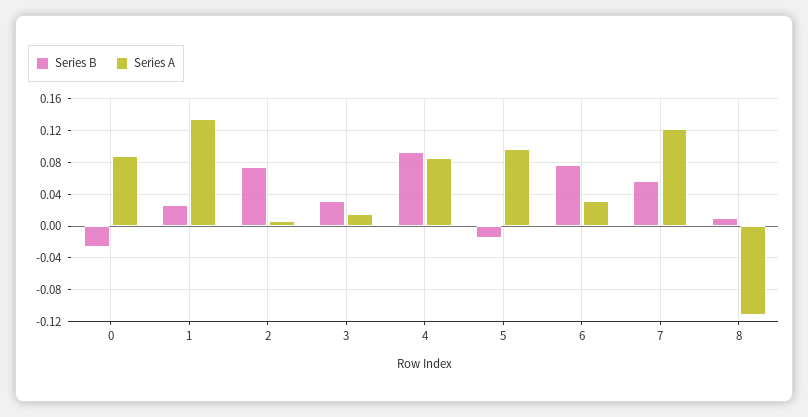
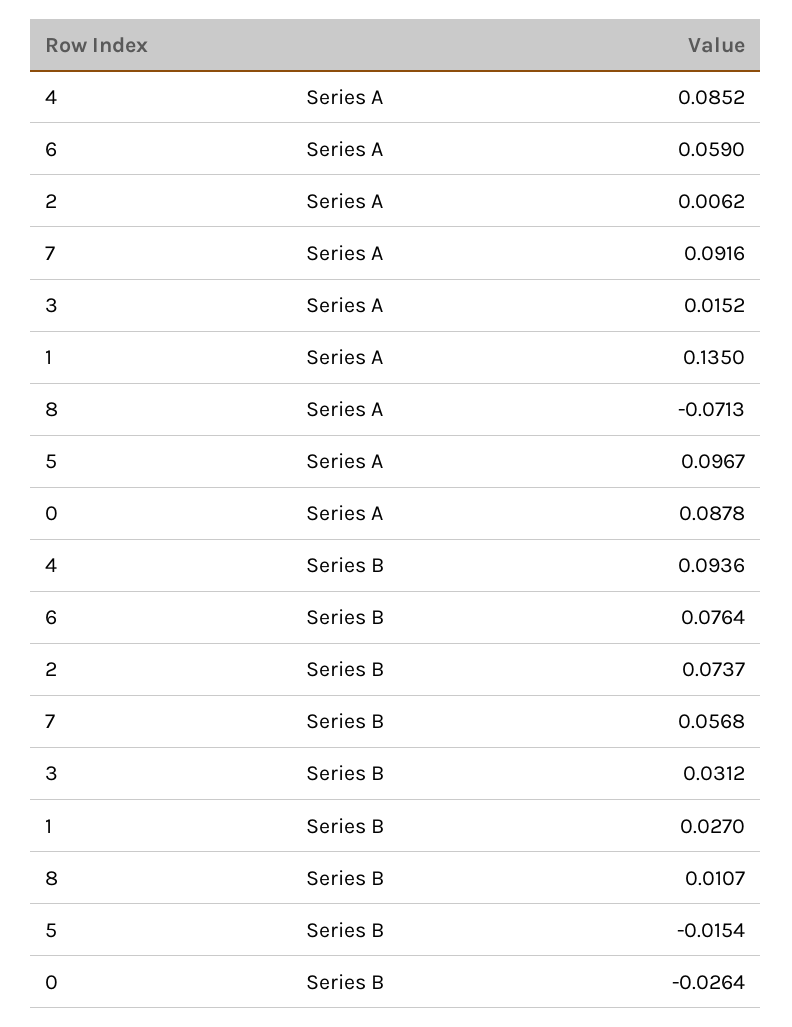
  {
    "Series B": {
      "0": -0.0264,
      "1": 0.027,
      "2": 0.0737,
      "3": 0.0312,
      "4": 0.0936,
      "5": -0.0154,
      "6": 0.0764,
      "7": 0.0568,
      "8": 0.0107
    },
    "Series A": {
      "0": 0.0878,
      "1": 0.135,
      "2": 0.0062,
      "3": 0.0152,
      "4": 0.0852,
      "5": 0.0967,
-     "6": 0.03,
+     "6": 0.059,
-     "7": 0.12,
+     "7": 0.0916,
-     "8": -0.11
+     "8": -0.0713
    }
  }

